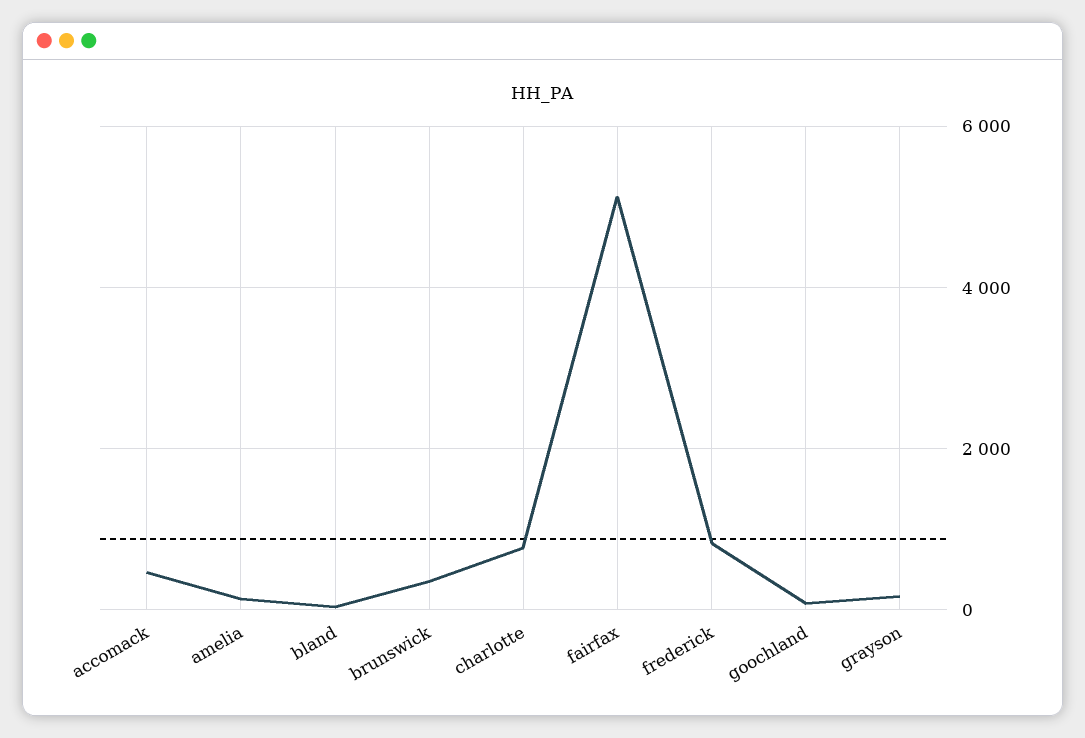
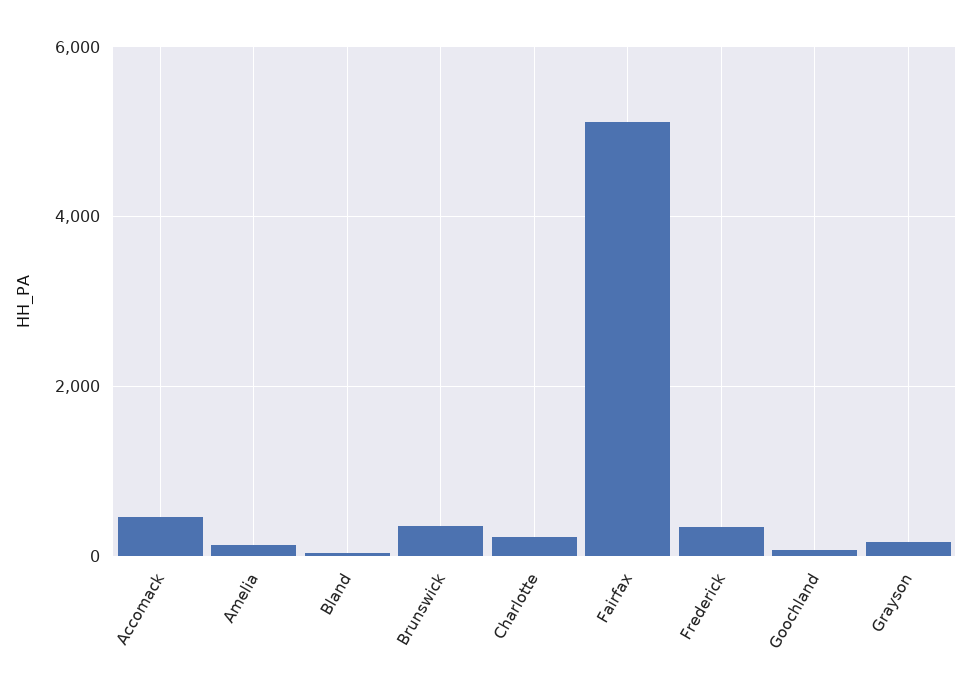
  {
    "accomack": 400,
    "amelia": 200,
    "bland": 0,
    "brunswick": 400,
-   "charlotte": 800,
+   "charlotte": 200,
    "fairfax": 5200,
-   "frederick": 800,
+   "frederick": 400,
    "goochland": 0,
    "grayson": 200
  }

